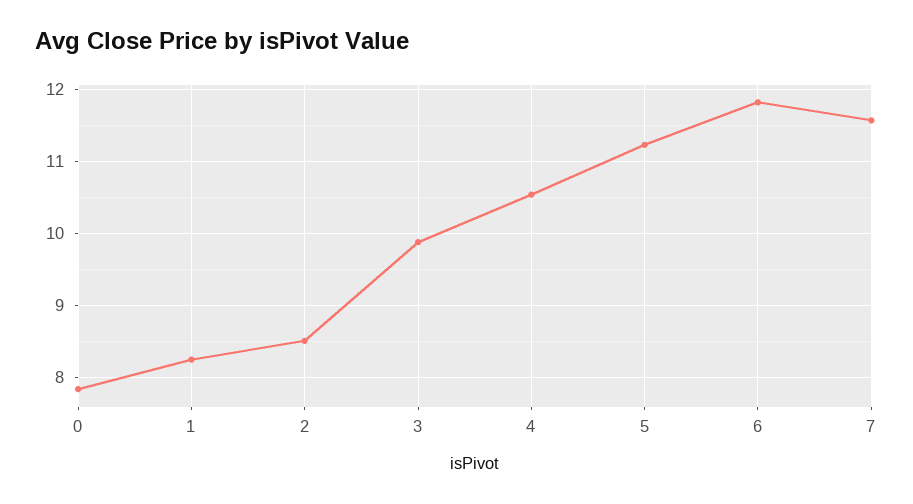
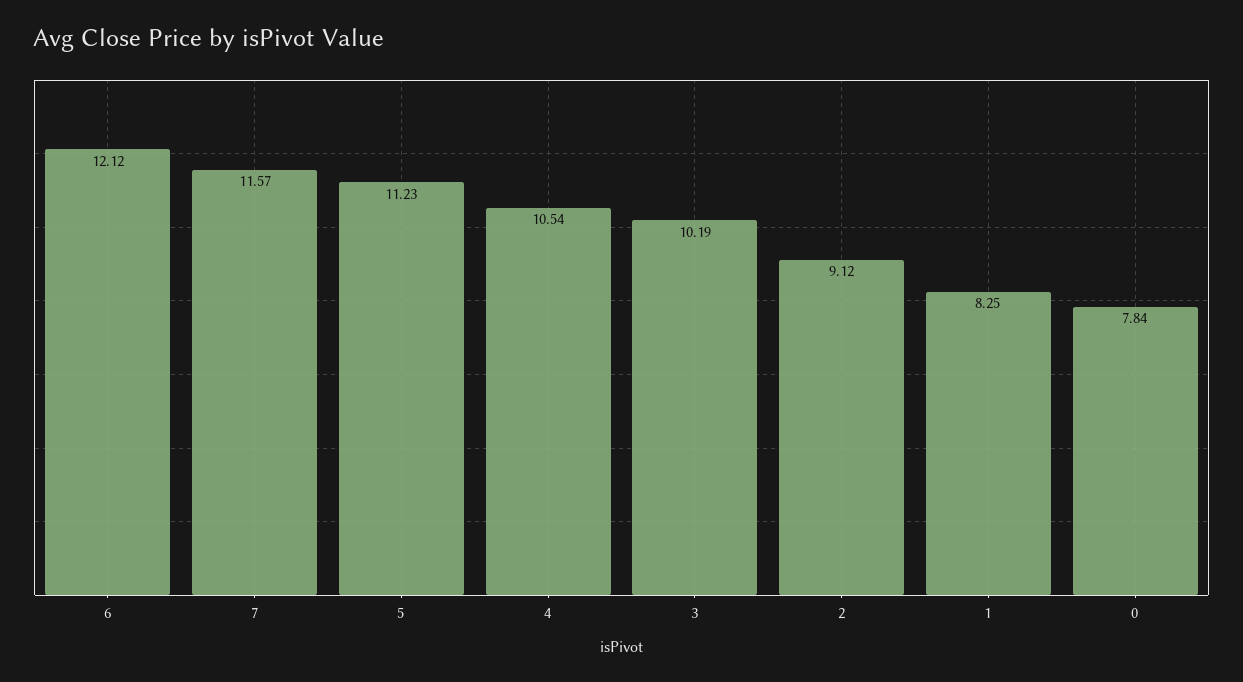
  {
    "0": 7.84,
    "1": 8.25,
-   "2": 8.5,
+   "2": 9.12,
-   "3": 9.9,
+   "3": 10.19,
    "4": 10.54,
    "5": 11.23,
-   "6": 11.8,
+   "6": 12.12,
    "7": 11.57
  }

